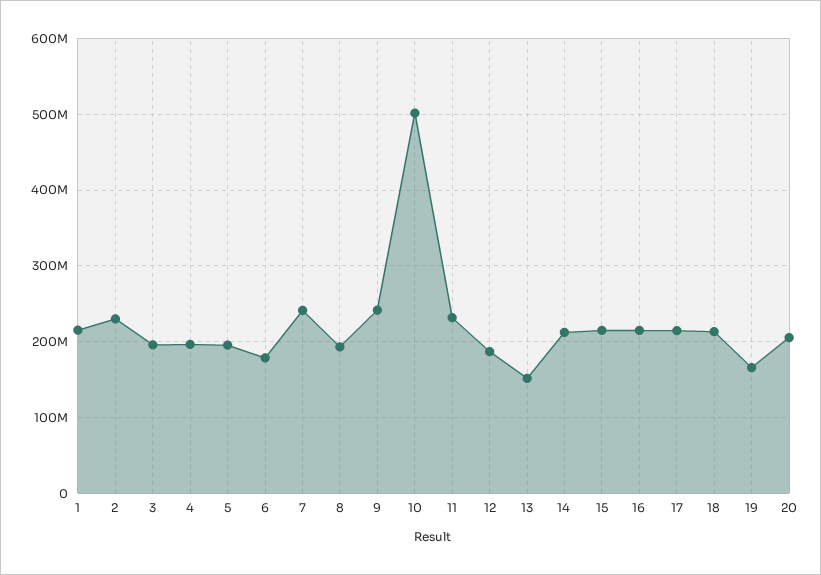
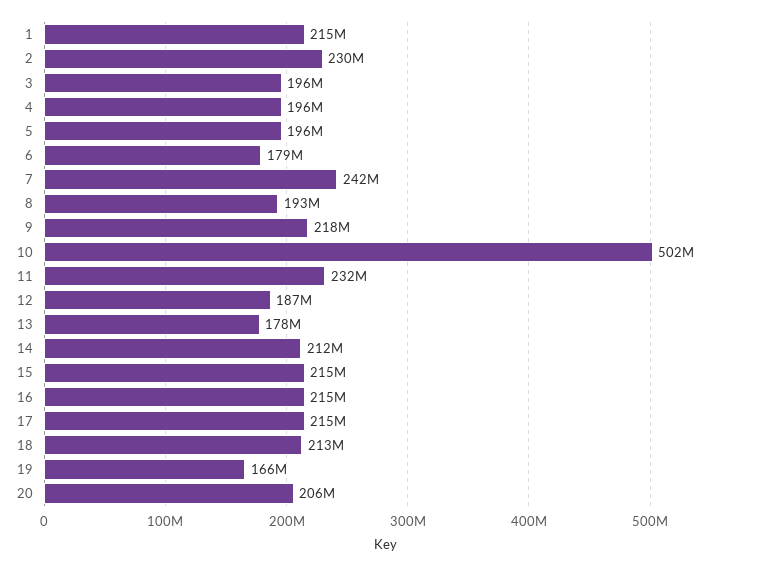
  {
    "1": 215000000,
    "2": 230000000,
    "3": 196000000,
    "4": 196000000,
    "5": 196000000,
    "6": 179000000,
    "7": 242000000,
    "8": 193000000,
-   "9": 240000000,
+   "9": 218000000,
    "10": 502000000,
    "11": 232000000,
    "12": 187000000,
-   "13": 150000000,
+   "13": 178000000,
    "14": 212000000,
    "15": 215000000,
    "16": 215000000,
    "17": 215000000,
    "18": 213000000,
    "19": 166000000,
    "20": 206000000
  }

